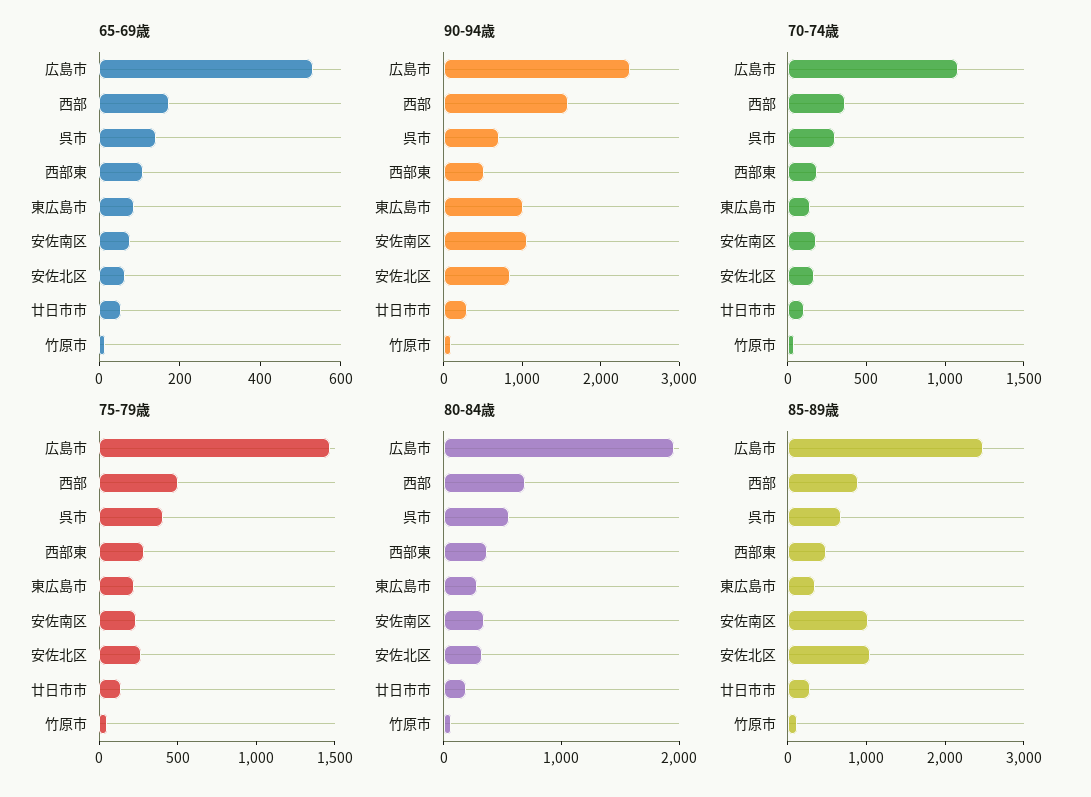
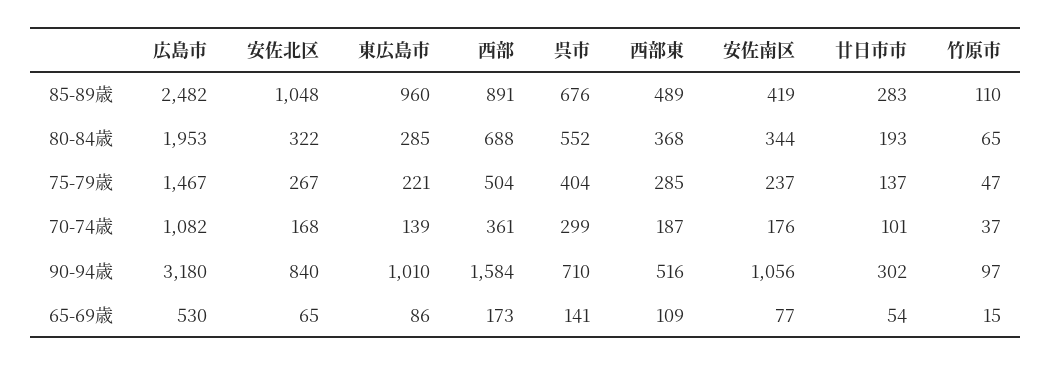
  {
    "65-69歳": {
      "広島市": 530,
      "西部": 173,
      "呉市": 141,
      "西部東": 109,
      "東広島市": 86,
      "安佐南区": 77,
      "安佐北区": 65,
      "廿日市市": 54,
      "竹原市": 15
    },
    "90-94歳": {
-     "広島市": 2400,
+     "広島市": 3180,
      "西部": 1584,
      "呉市": 710,
      "西部東": 516,
      "東広島市": 1010,
      "安佐南区": 1056,
      "安佐北区": 840,
      "廿日市市": 302,
      "竹原市": 97
    },
    "70-74歳": {
      "広島市": 1082,
      "西部": 361,
      "呉市": 299,
      "西部東": 187,
      "東広島市": 139,
      "安佐南区": 176,
      "安佐北区": 168,
      "廿日市市": 101,
      "竹原市": 37
    },
    "75-79歳": {
      "広島市": 1467,
      "西部": 504,
      "呉市": 404,
      "西部東": 285,
      "東広島市": 221,
      "安佐南区": 237,
      "安佐北区": 267,
      "廿日市市": 137,
      "竹原市": 47
    },
    "80-84歳": {
      "広島市": 1953,
      "西部": 688,
      "呉市": 552,
      "西部東": 368,
      "東広島市": 285,
      "安佐南区": 344,
      "安佐北区": 322,
      "廿日市市": 193,
      "竹原市": 65
    },
    "85-89歳": {
      "広島市": 2482,
      "西部": 891,
      "呉市": 676,
      "西部東": 489,
-     "東広島市": 400,
+     "東広島市": 960,
-     "安佐南区": 1000,
+     "安佐南区": 419,
      "安佐北区": 1048,
      "廿日市市": 283,
      "竹原市": 110
    }
  }

